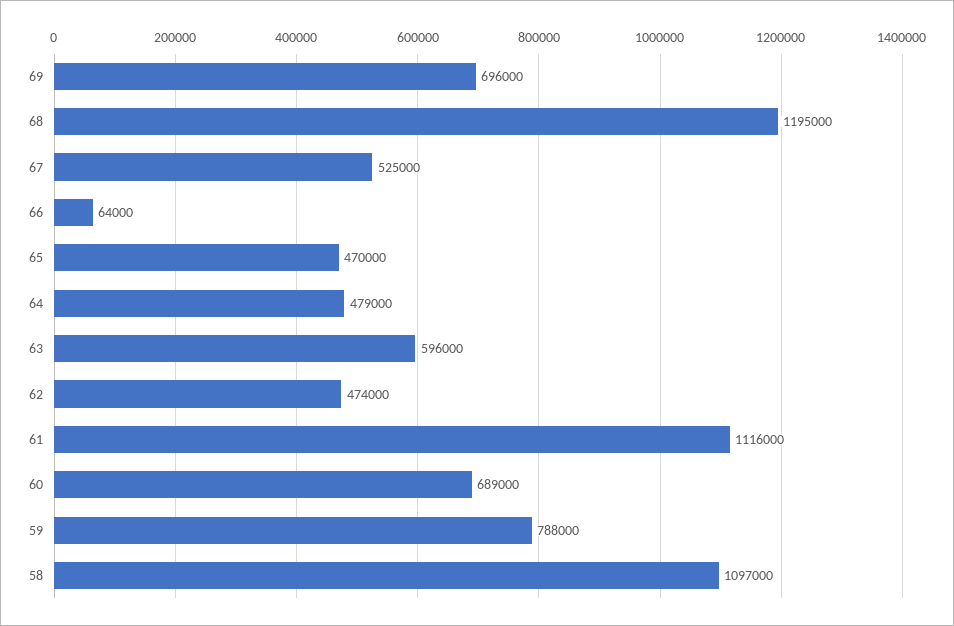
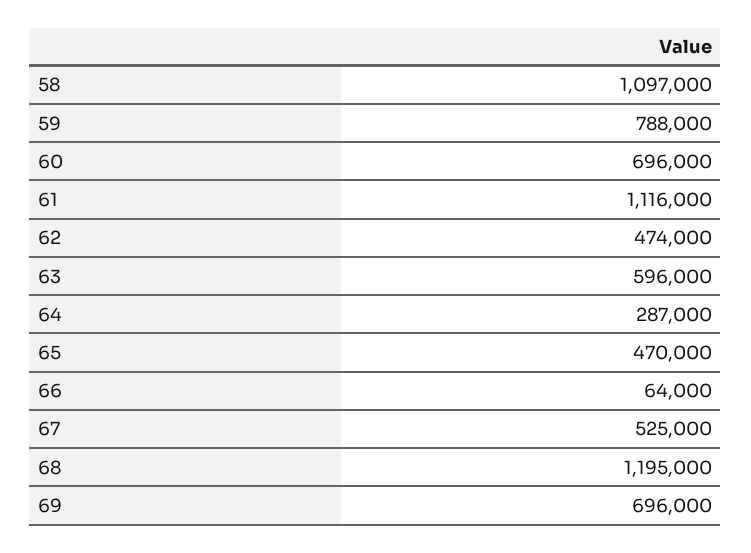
  {
    "69": 696000,
    "68": 1195000,
    "67": 525000,
    "66": 64000,
    "65": 470000,
-   "64": 479000,
+   "64": 287000,
    "63": 596000,
    "62": 474000,
    "61": 1116000,
-   "60": 689000,
+   "60": 696000,
    "59": 788000,
    "58": 1097000
  }

